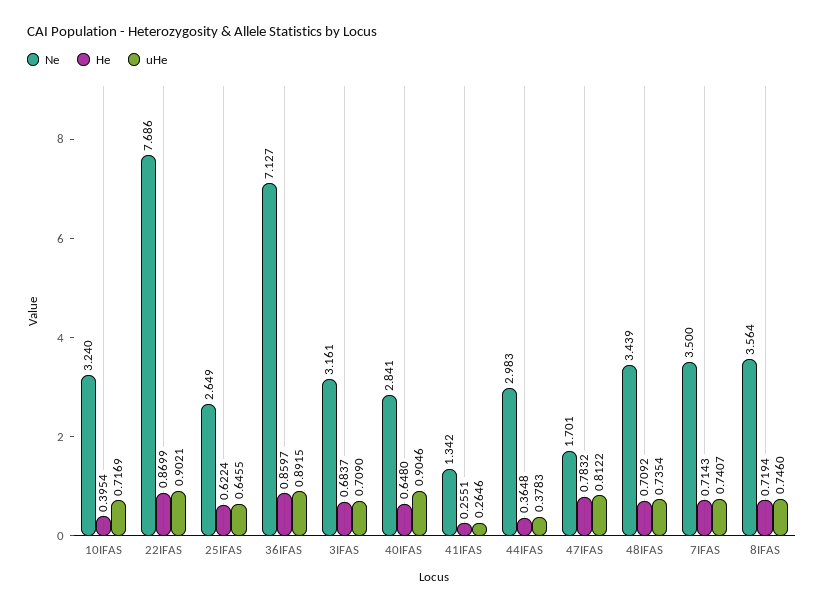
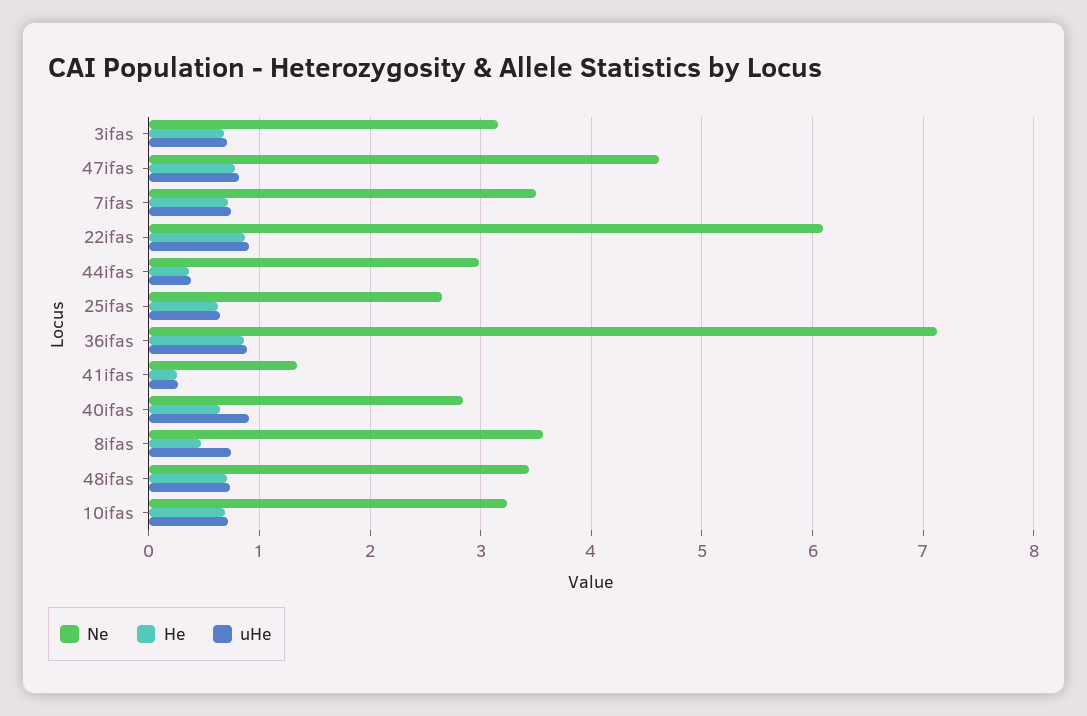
  {
    "Ne": {
      "10IFAS": 3.24,
-     "22IFAS": 7.686,
+     "22IFAS": 6.1,
      "25IFAS": 2.649,
      "36IFAS": 7.127,
      "3IFAS": 3.161,
      "40IFAS": 2.841,
      "41IFAS": 1.342,
      "44IFAS": 2.983,
-     "47IFAS": 1.701,
+     "47IFAS": 4.6,
      "48IFAS": 3.439,
      "7IFAS": 3.5,
      "8IFAS": 3.564
    },
    "He": {
-     "10IFAS": 0.3954,
+     "10IFAS": 0.7,
      "22IFAS": 0.8699,
      "25IFAS": 0.6224,
      "36IFAS": 0.8597,
      "3IFAS": 0.6837,
      "40IFAS": 0.648,
      "41IFAS": 0.2551,
      "44IFAS": 0.3648,
      "47IFAS": 0.7832,
      "48IFAS": 0.7092,
      "7IFAS": 0.7143,
-     "8IFAS": 0.7194
+     "8IFAS": 0.5
    },
    "uHe": {
      "10IFAS": 0.7169,
      "22IFAS": 0.9021,
      "25IFAS": 0.6455,
      "36IFAS": 0.8915,
      "3IFAS": 0.709,
      "40IFAS": 0.9046,
      "41IFAS": 0.2646,
      "44IFAS": 0.3783,
      "47IFAS": 0.8122,
      "48IFAS": 0.7354,
      "7IFAS": 0.7407,
      "8IFAS": 0.746
    }
  }

